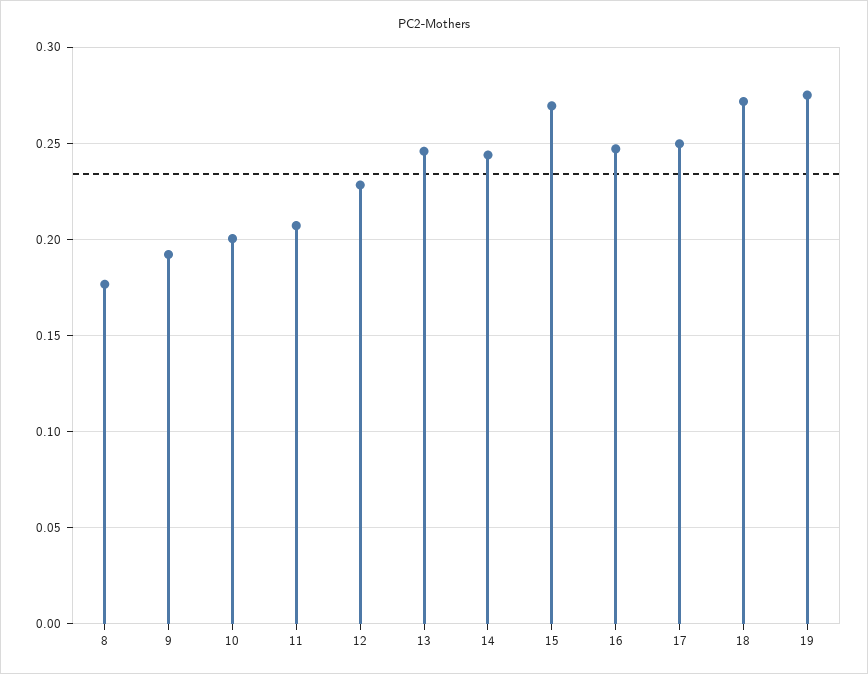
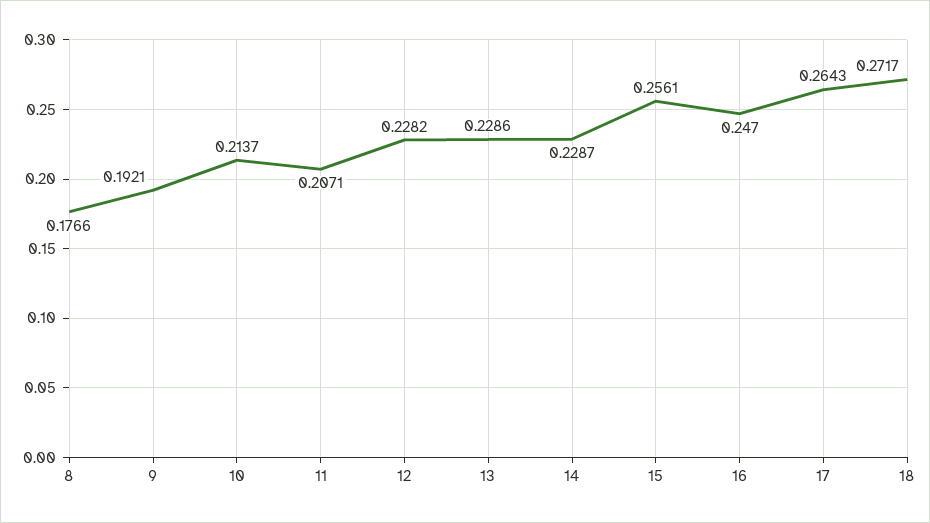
  {
    "8": 0.1766,
    "9": 0.1921,
-   "10": 0.2,
+   "10": 0.2137,
    "11": 0.2071,
    "12": 0.2282,
-   "13": 0.245,
+   "13": 0.2286,
-   "14": 0.245,
+   "14": 0.2287,
-   "15": 0.27,
+   "15": 0.2561,
    "16": 0.247,
-   "17": 0.25,
+   "17": 0.2643,
-   "18": 0.2717,
+   "18": 0.2717
-   "19": 0.275
  }

